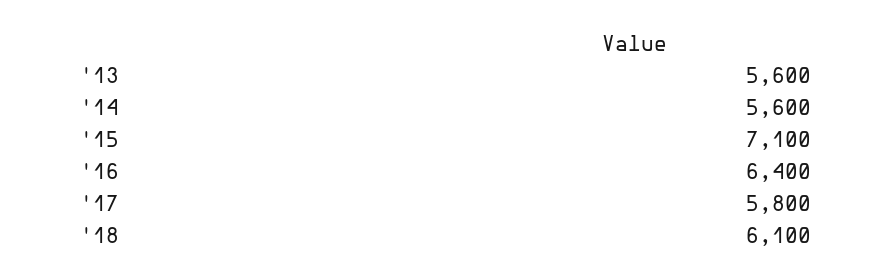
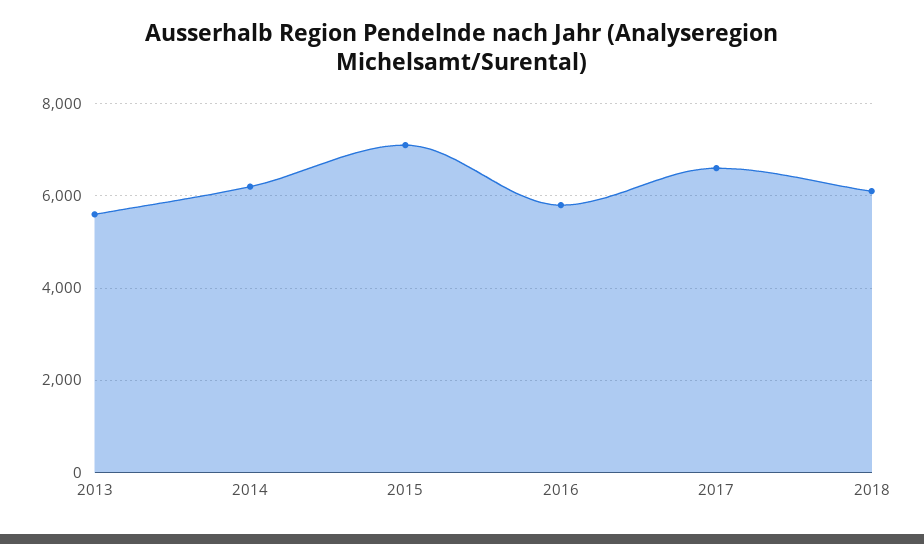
  {
    "'13": 5600,
-   "'14": 5600,
+   "'14": 6200,
    "'15": 7100,
-   "'16": 6400,
+   "'16": 5800,
-   "'17": 5800,
+   "'17": 6600,
    "'18": 6100
  }

